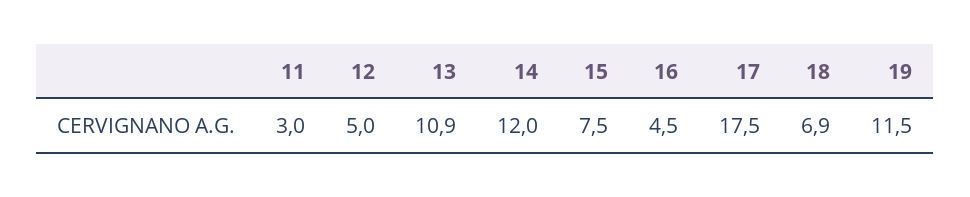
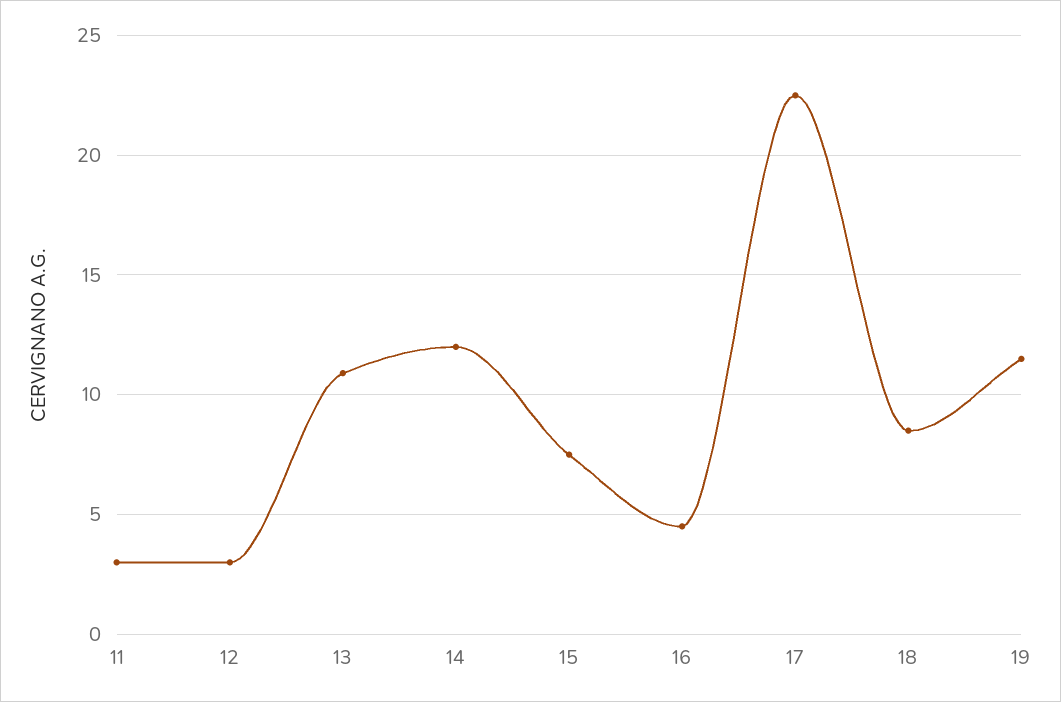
  {
    "11": 3,
-   "12": 5,
+   "12": 3,
    "13": 10.9,
    "14": 12,
    "15": 7.5,
    "16": 4.5,
-   "17": 17.5,
+   "17": 22.5,
-   "18": 6.9,
+   "18": 8.5,
    "19": 11.5
  }

